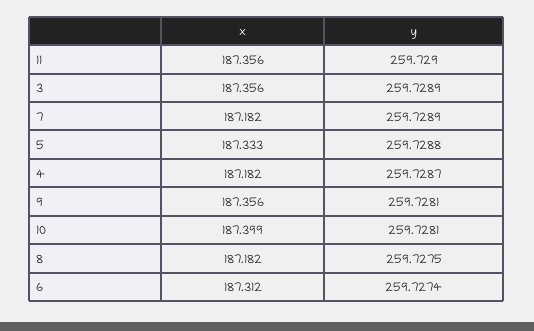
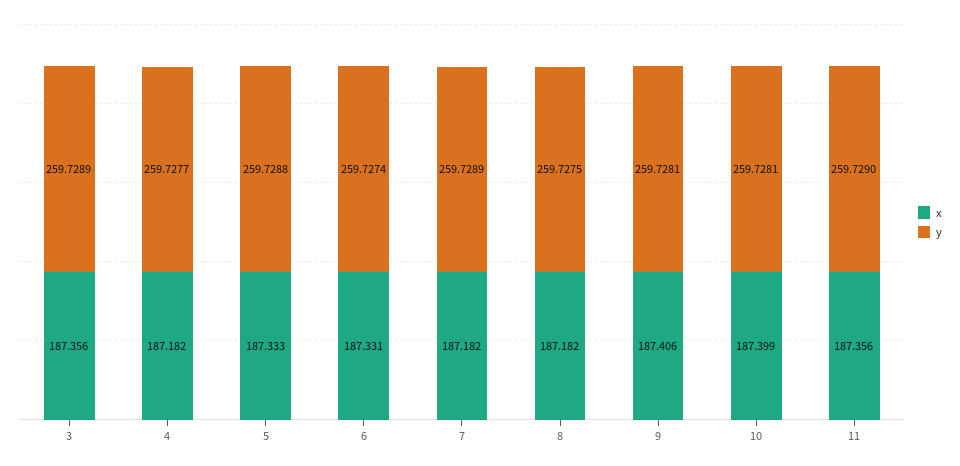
  {
    "x": {
      "11": 187.356,
      "3": 187.356,
      "7": 187.182,
      "5": 187.333,
      "4": 187.182,
-     "9": 187.356,
+     "9": 187.406,
      "10": 187.399,
      "8": 187.182,
-     "6": 187.312
+     "6": 187.331
    },
    "y": {
      "11": 259.729,
      "3": 259.7289,
      "7": 259.7289,
      "5": 259.7288,
-     "4": 259.7287,
+     "4": 259.7277,
      "9": 259.7281,
      "10": 259.7281,
      "8": 259.7275,
      "6": 259.7274
    }
  }

